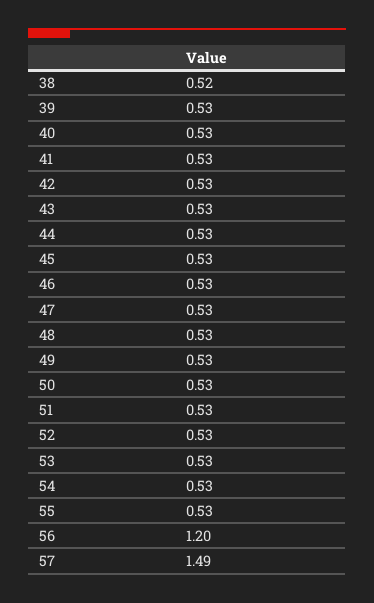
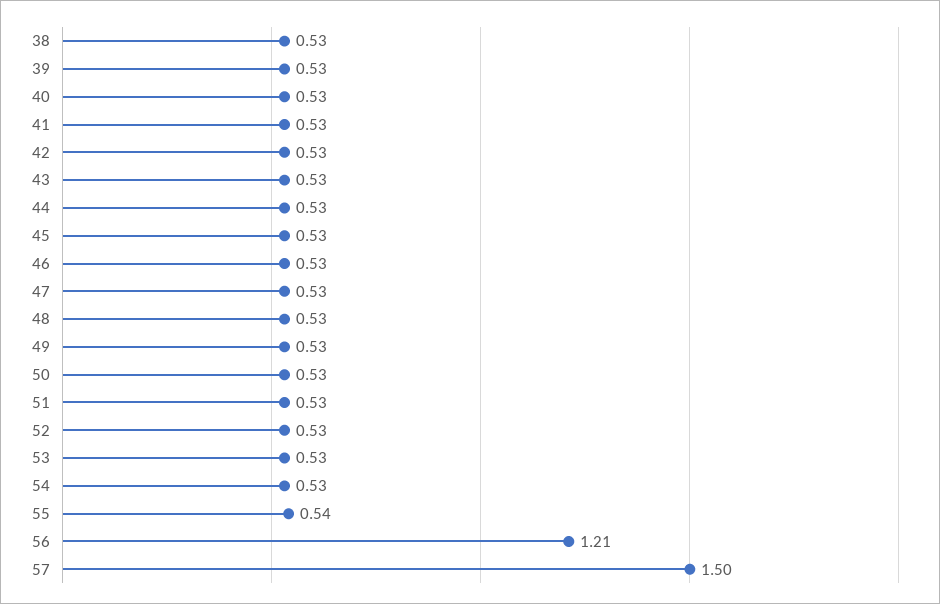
  {
-   "38": 0.52,
+   "38": 0.53,
    "39": 0.53,
    "40": 0.53,
    "41": 0.53,
    "42": 0.53,
    "43": 0.53,
    "44": 0.53,
    "45": 0.53,
    "46": 0.53,
    "47": 0.53,
    "48": 0.53,
    "49": 0.53,
    "50": 0.53,
    "51": 0.53,
    "52": 0.53,
    "53": 0.53,
    "54": 0.53,
-   "55": 0.53,
+   "55": 0.54,
-   "56": 1.2,
+   "56": 1.21,
-   "57": 1.49
+   "57": 1.5
  }

